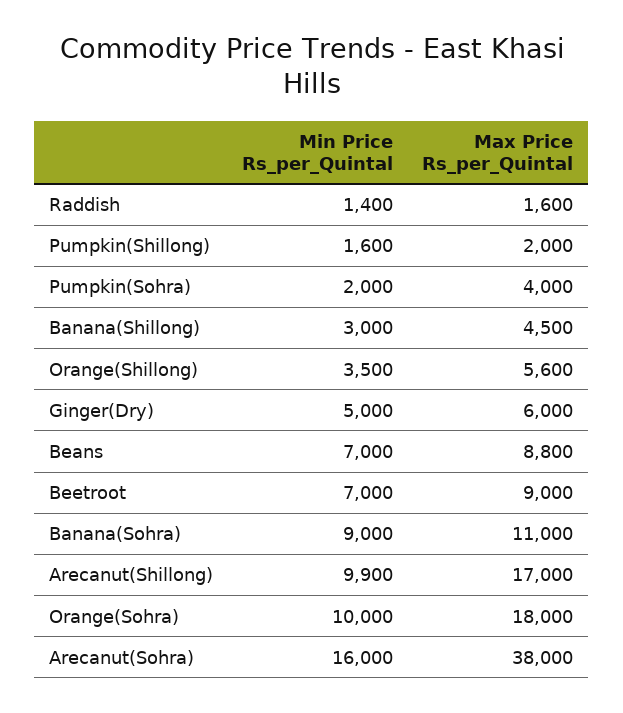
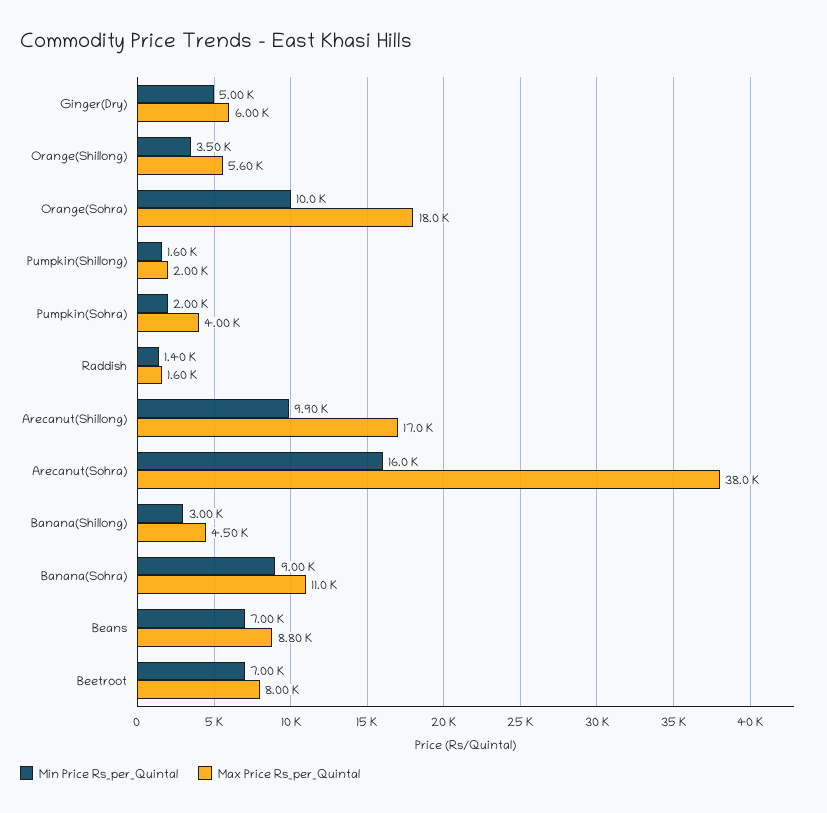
  {
    "Min Price Rs_per_Quintal": {
      "Raddish": 1400,
      "Pumpkin(Shillong)": 1600,
      "Pumpkin(Sohra)": 2000,
      "Banana(Shillong)": 3000,
      "Orange(Shillong)": 3500,
      "Ginger(Dry)": 5000,
      "Beans": 7000,
      "Beetroot": 7000,
      "Banana(Sohra)": 9000,
      "Arecanut(Shillong)": 9900,
      "Orange(Sohra)": 10000,
      "Arecanut(Sohra)": 16000
    },
    "Max Price Rs_per_Quintal": {
      "Raddish": 1600,
      "Pumpkin(Shillong)": 2000,
      "Pumpkin(Sohra)": 4000,
      "Banana(Shillong)": 4500,
      "Orange(Shillong)": 5600,
      "Ginger(Dry)": 6000,
      "Beans": 8800,
-     "Beetroot": 9000,
+     "Beetroot": 8000,
      "Banana(Sohra)": 11000,
      "Arecanut(Shillong)": 17000,
      "Orange(Sohra)": 18000,
      "Arecanut(Sohra)": 38000
    }
  }

